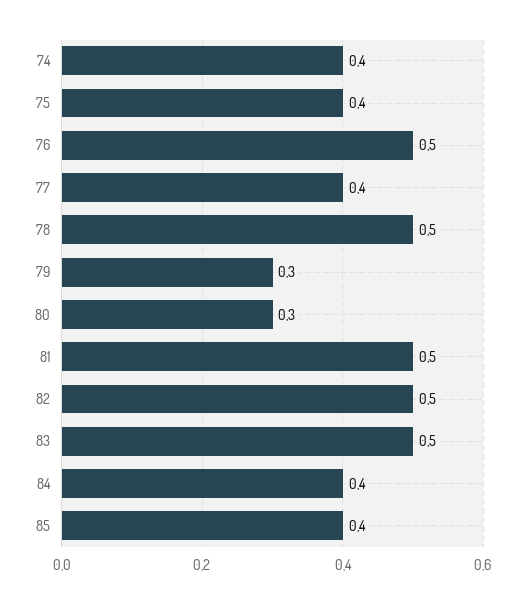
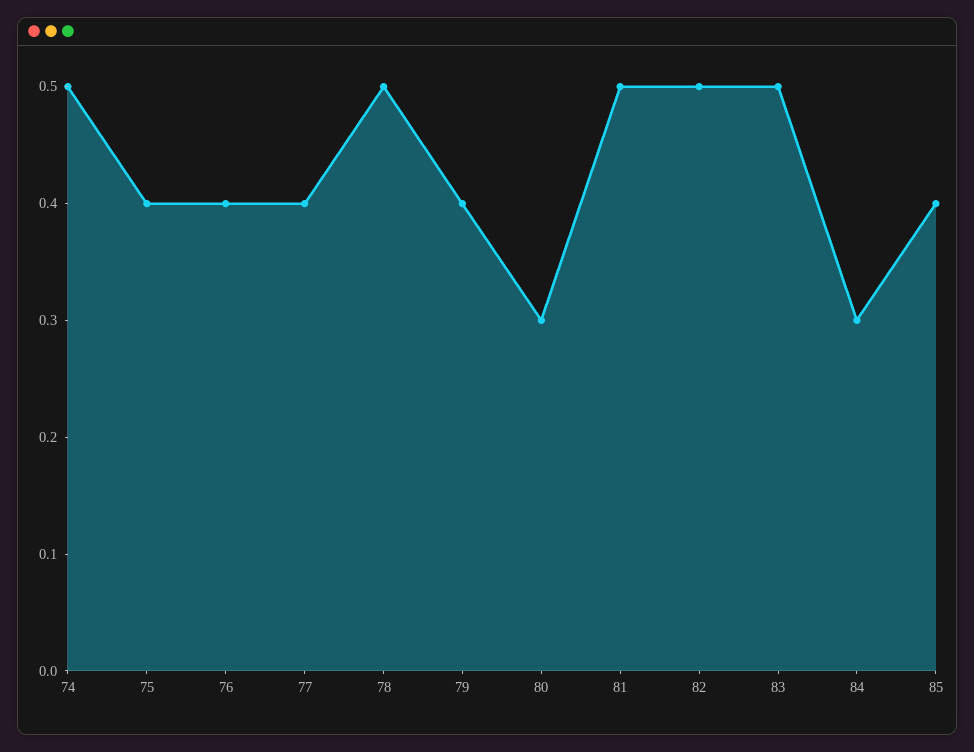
  {
-   "74": 0.4,
+   "74": 0.5,
    "75": 0.4,
-   "76": 0.5,
+   "76": 0.4,
    "77": 0.4,
    "78": 0.5,
-   "79": 0.3,
+   "79": 0.4,
    "80": 0.3,
    "81": 0.5,
    "82": 0.5,
    "83": 0.5,
-   "84": 0.4,
+   "84": 0.3,
    "85": 0.4
  }

